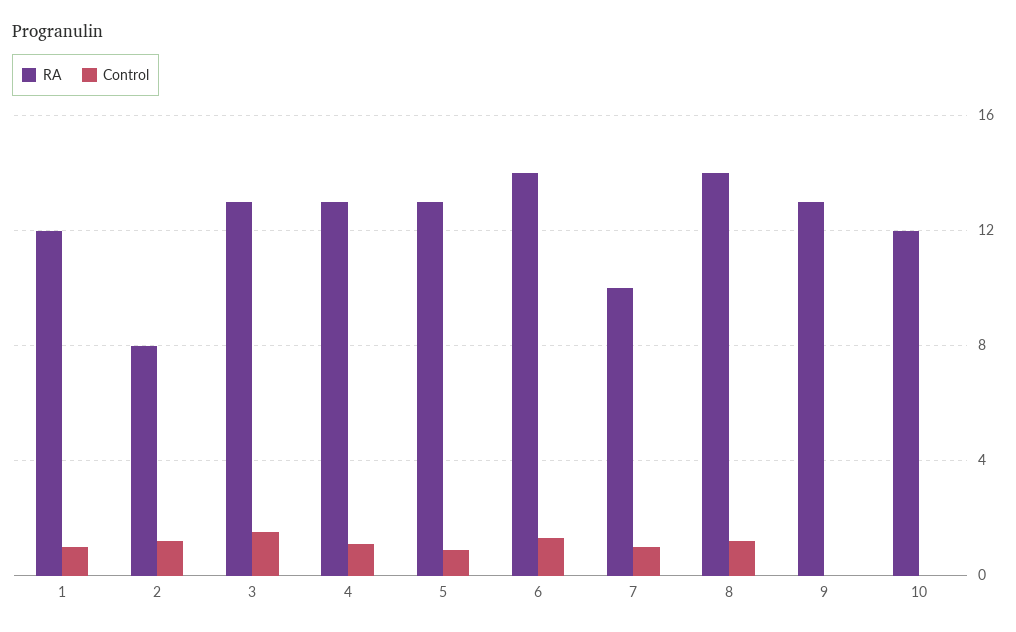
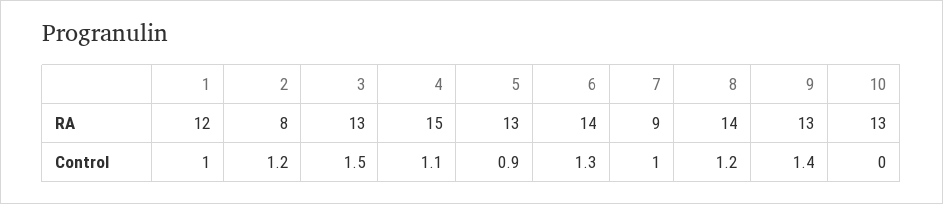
  {
    "RA": {
      "1": 12,
      "2": 8,
      "3": 13,
-     "4": 13,
+     "4": 15,
      "5": 13,
      "6": 14,
-     "7": 10,
+     "7": 9,
      "8": 14,
      "9": 13,
-     "10": 12
+     "10": 13
    },
    "Control": {
      "1": 1,
      "2": 1.2,
      "3": 1.5,
      "4": 1.1,
      "5": 0.9,
      "6": 1.3,
      "7": 1,
      "8": 1.2,
-     "9": 0,
+     "9": 1.4,
      "10": 0
    }
  }

